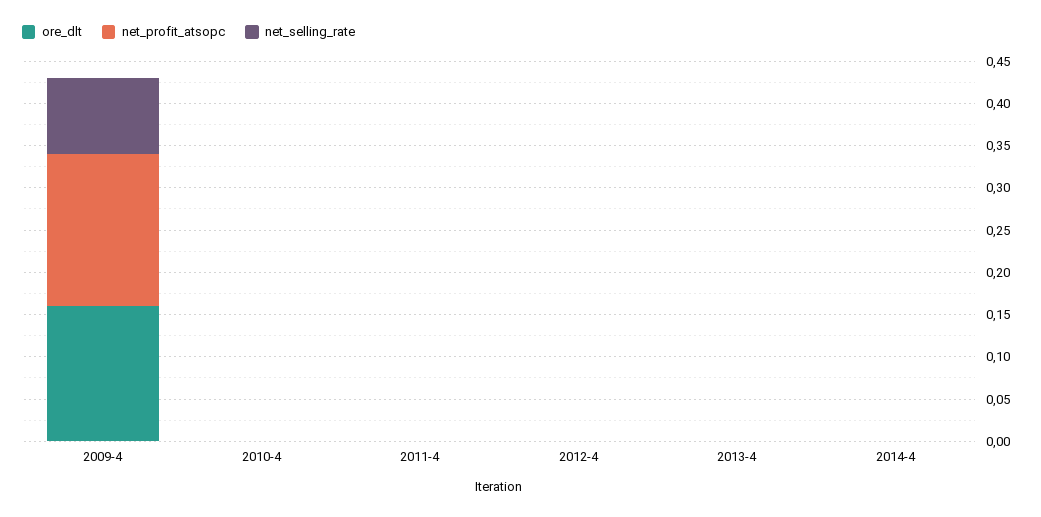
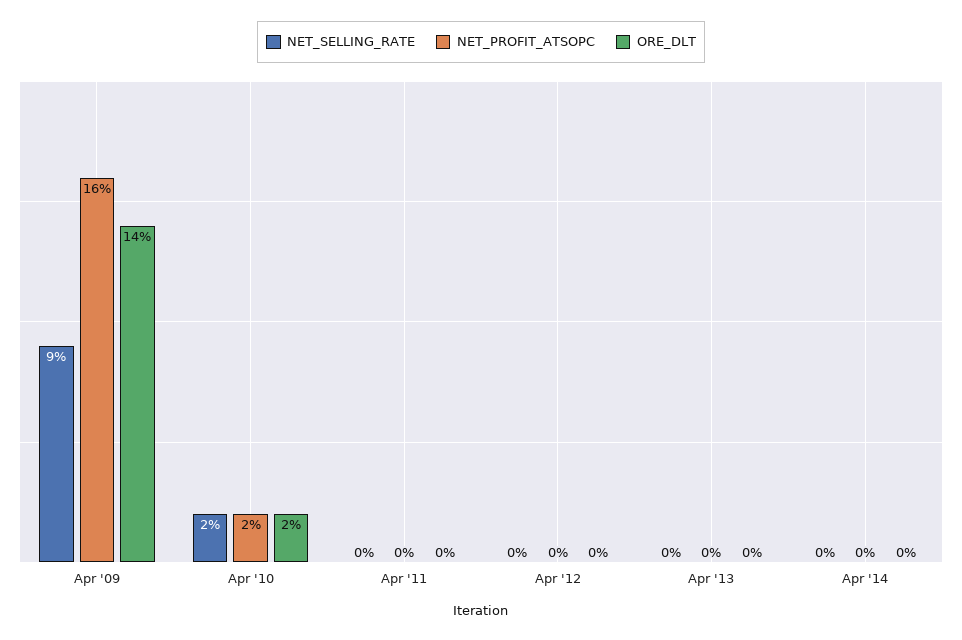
  {
    "ore_dlt": {
-     "2009-4": 0.16,
+     "2009-4": 0.14,
-     "2010-4": 0,
+     "2010-4": 0.02,
      "2011-4": 0,
      "2012-4": 0,
      "2013-4": 0,
      "2014-4": 0
    },
    "net_profit_atsopc": {
-     "2009-4": 0.18,
+     "2009-4": 0.16,
-     "2010-4": 0,
+     "2010-4": 0.02,
      "2011-4": 0,
      "2012-4": 0,
      "2013-4": 0,
      "2014-4": 0
    },
    "net_selling_rate": {
      "2009-4": 0.09,
-     "2010-4": 0,
+     "2010-4": 0.02,
      "2011-4": 0,
      "2012-4": 0,
      "2013-4": 0,
      "2014-4": 0
    }
  }

